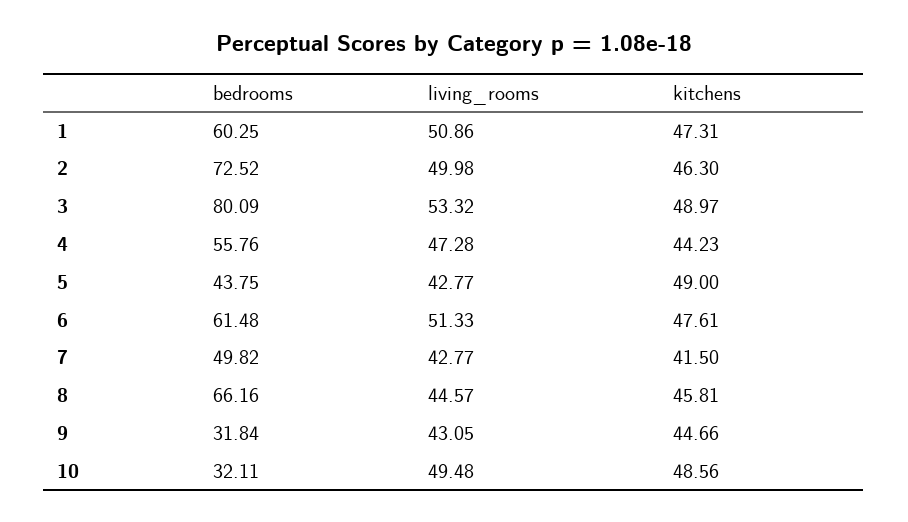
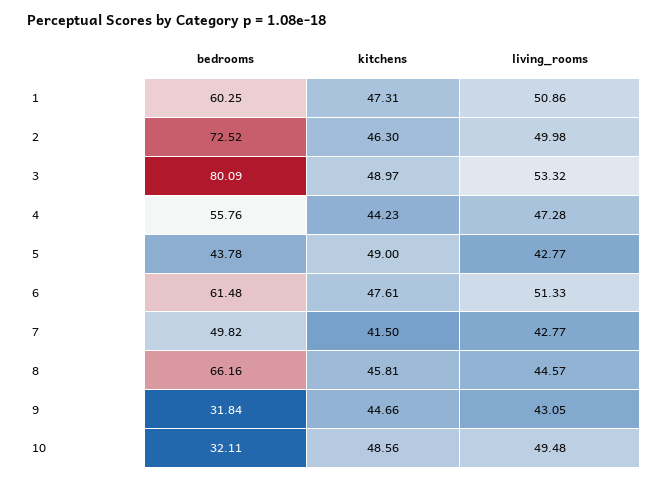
  {
    "bedrooms": {
      "1": 60.25,
      "2": 72.52,
      "3": 80.09,
      "4": 55.76,
-     "5": 43.75,
+     "5": 43.78,
      "6": 61.48,
      "7": 49.82,
      "8": 66.16,
      "9": 31.84,
      "10": 32.11
    },
    "living_rooms": {
      "1": 50.86,
      "2": 49.98,
      "3": 53.32,
      "4": 47.28,
      "5": 42.77,
      "6": 51.33,
      "7": 42.77,
      "8": 44.57,
      "9": 43.05,
      "10": 49.48
    },
    "kitchens": {
      "1": 47.31,
      "2": 46.3,
      "3": 48.97,
      "4": 44.23,
      "5": 49,
      "6": 47.61,
      "7": 41.5,
      "8": 45.81,
      "9": 44.66,
      "10": 48.56
    }
  }

